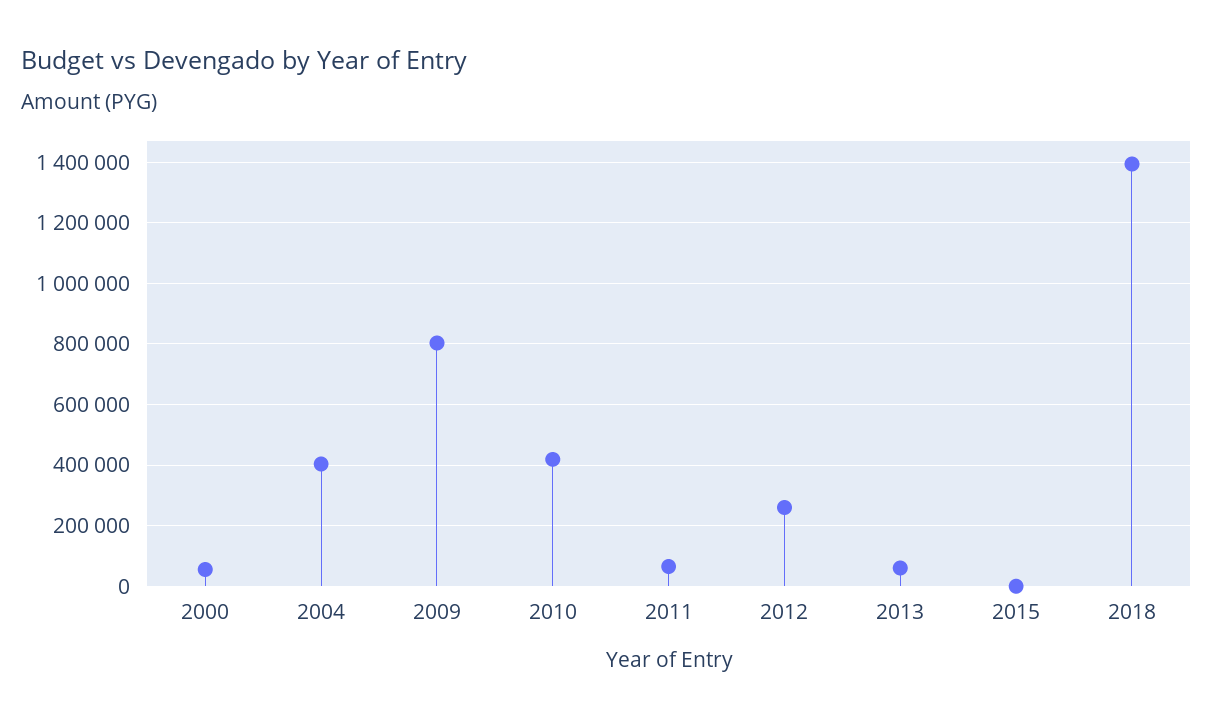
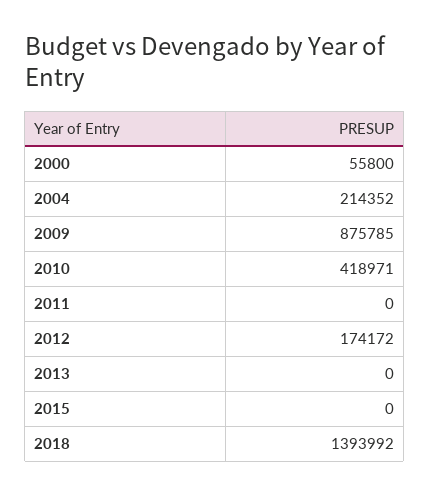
  {
    "2000": 55800,
-   "2004": 400000,
+   "2004": 214352,
-   "2009": 800000,
+   "2009": 875785,
    "2010": 418971,
-   "2011": 60000,
+   "2011": 0,
-   "2012": 260000,
+   "2012": 174172,
-   "2013": 60000,
+   "2013": 0,
    "2015": 0,
    "2018": 1393992
  }

